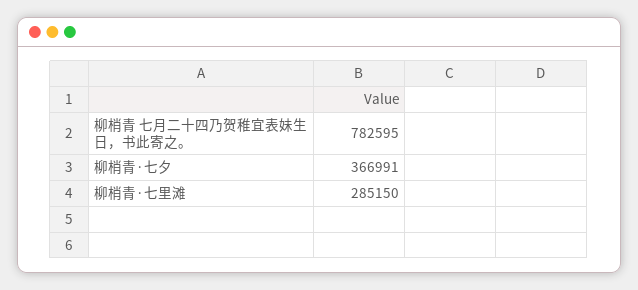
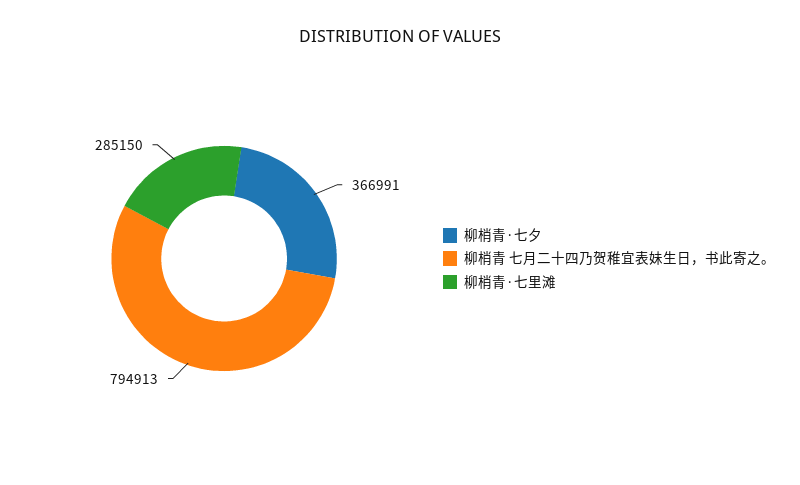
  {
-   "柳梢青 七月二十四乃贺稚宜表妹生日，书此寄之。": 782595,
+   "柳梢青 七月二十四乃贺稚宜表妹生日，书此寄之。": 794913,
    "柳梢青·七夕": 366991,
    "柳梢青·七里滩": 285150
  }

